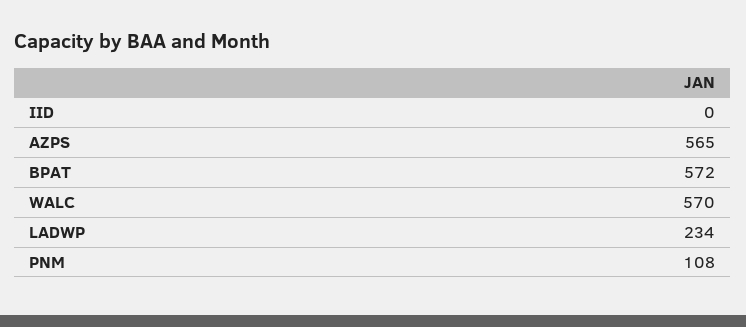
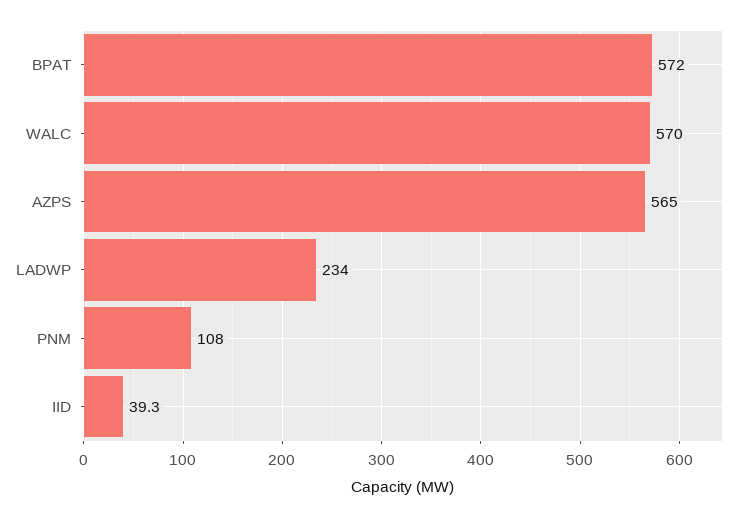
  {
-   "IID": 0,
+   "IID": 39.3,
    "AZPS": 565,
    "BPAT": 572,
    "WALC": 570,
    "LADWP": 234,
    "PNM": 108
  }

